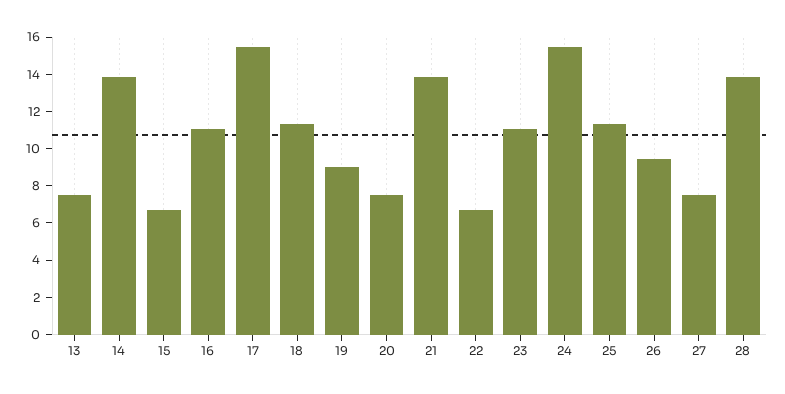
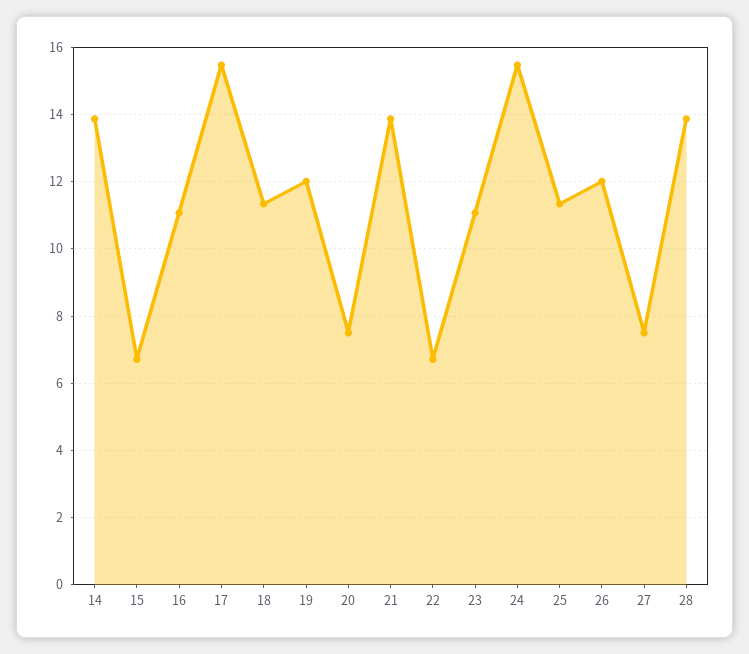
  {
-   "13": 7.5,
    "14": 13.8,
    "15": 6.8,
    "16": 11,
    "17": 15.4,
    "18": 11.4,
-   "19": 9,
+   "19": 12,
    "20": 7.6,
    "21": 13.8,
    "22": 6.8,
    "23": 11,
    "24": 15.4,
    "25": 11.4,
-   "26": 9.5,
+   "26": 12,
    "27": 7.6,
    "28": 13.8
  }

